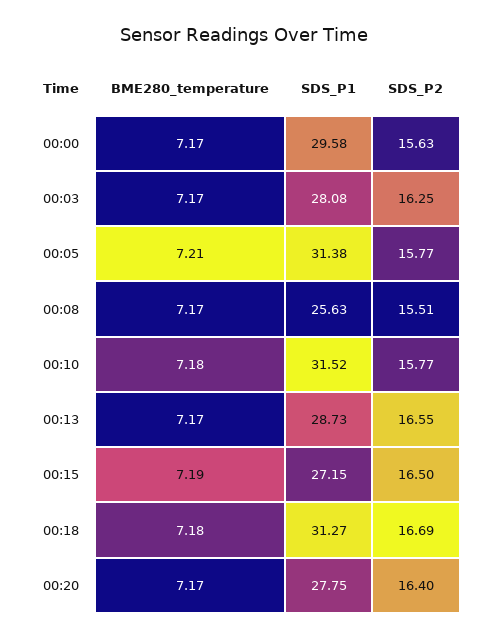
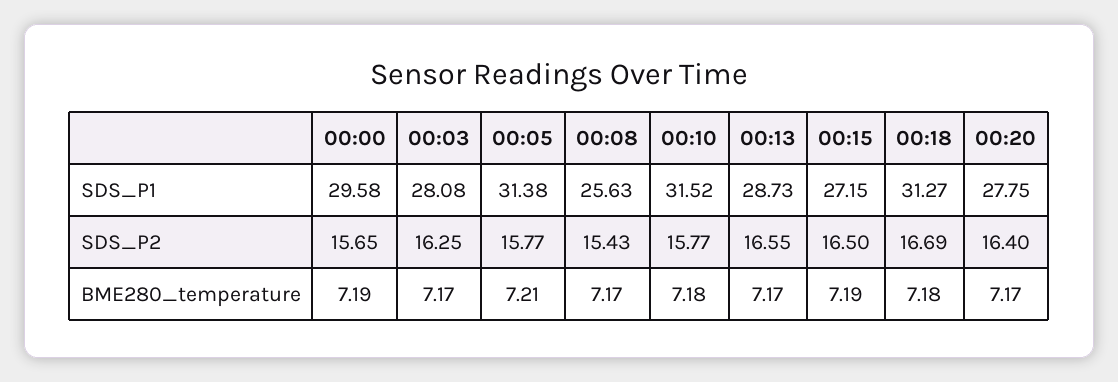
  {
    "BME280_temperature": {
-     "00:00": 7.17,
+     "00:00": 7.19,
      "00:03": 7.17,
      "00:05": 7.21,
      "00:08": 7.17,
      "00:10": 7.18,
      "00:13": 7.17,
      "00:15": 7.19,
      "00:18": 7.18,
      "00:20": 7.17
    },
    "SDS_P1": {
      "00:00": 29.58,
      "00:03": 28.08,
      "00:05": 31.38,
      "00:08": 25.63,
      "00:10": 31.52,
      "00:13": 28.73,
      "00:15": 27.15,
      "00:18": 31.27,
      "00:20": 27.75
    },
    "SDS_P2": {
-     "00:00": 15.63,
+     "00:00": 15.65,
      "00:03": 16.25,
      "00:05": 15.77,
-     "00:08": 15.51,
+     "00:08": 15.43,
      "00:10": 15.77,
      "00:13": 16.55,
      "00:15": 16.5,
      "00:18": 16.69,
      "00:20": 16.4
    }
  }

